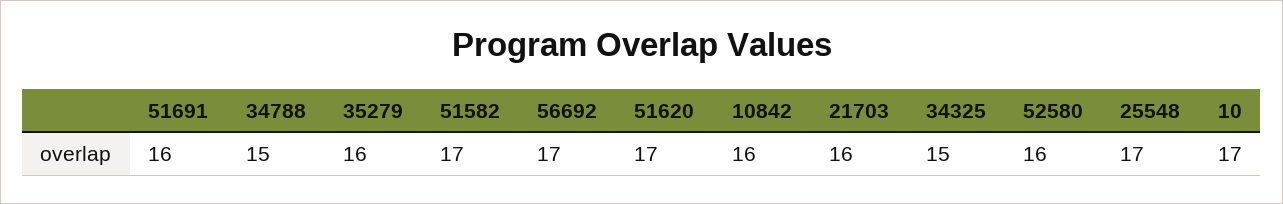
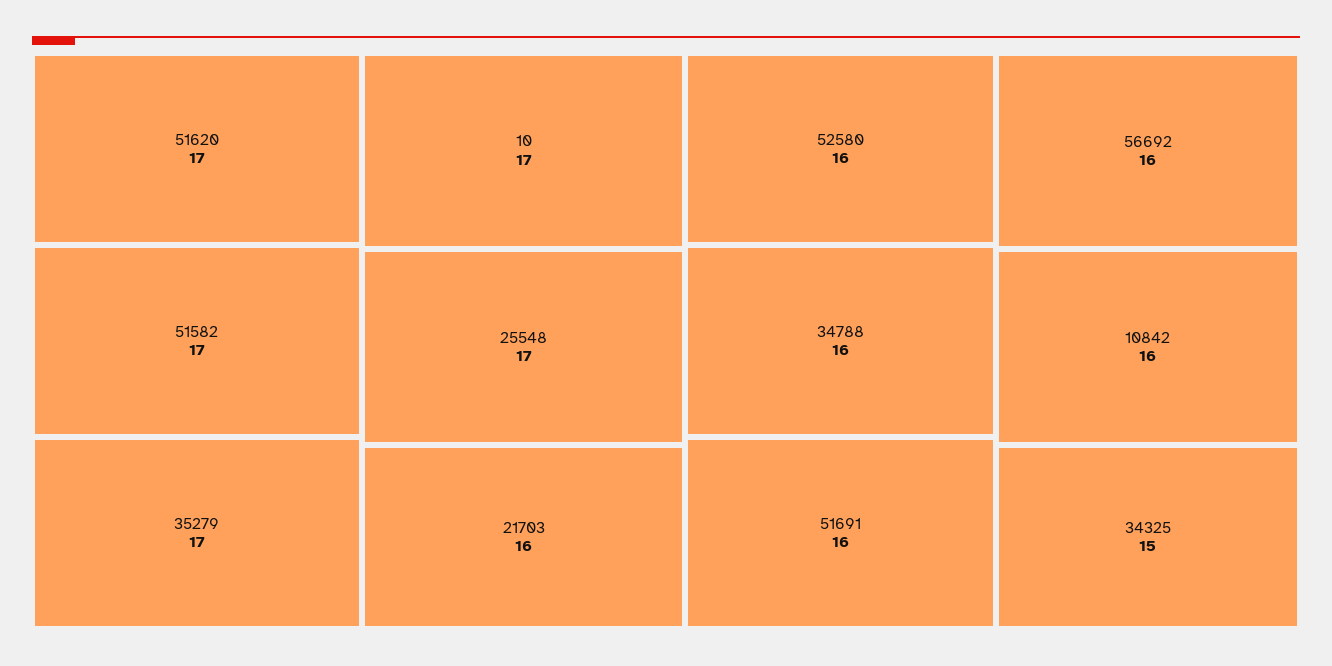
  {
    "51691": 16,
-   "34788": 15,
+   "34788": 16,
-   "35279": 16,
+   "35279": 17,
    "51582": 17,
-   "56692": 17,
+   "56692": 16,
    "51620": 17,
    "10842": 16,
    "21703": 16,
    "34325": 15,
    "52580": 16,
    "25548": 17,
    "10": 17
  }

